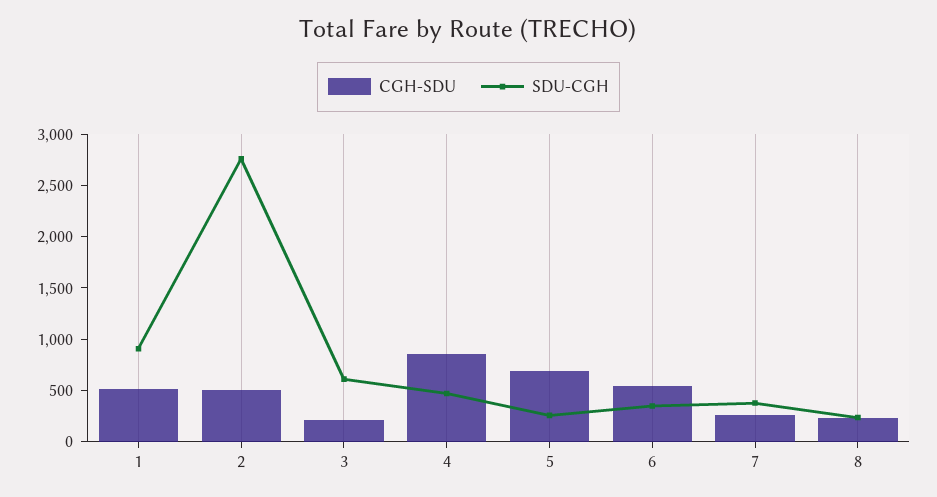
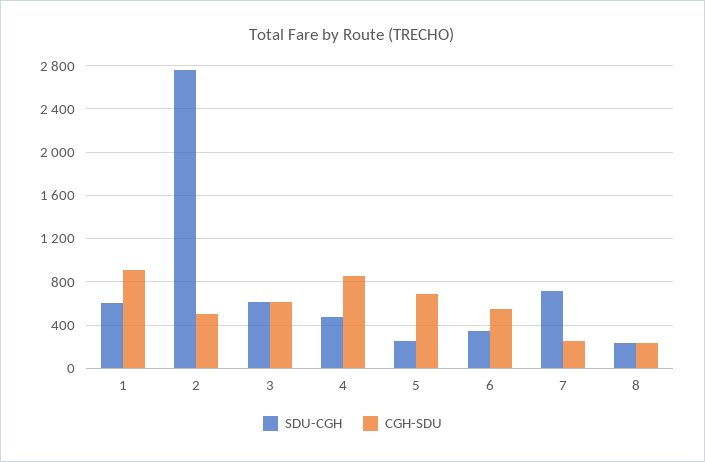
  {
    "CGH-SDU": {
-     "1": 500,
+     "1": 900,
      "2": 500,
-     "3": 200,
+     "3": 600,
      "4": 900,
      "5": 700,
      "6": 500,
      "7": 300,
      "8": 200
    },
    "SDU-CGH": {
-     "1": 900,
+     "1": 600,
      "2": 2800,
      "3": 600,
      "4": 500,
      "5": 300,
      "6": 300,
-     "7": 400,
+     "7": 700,
      "8": 200
    }
  }

